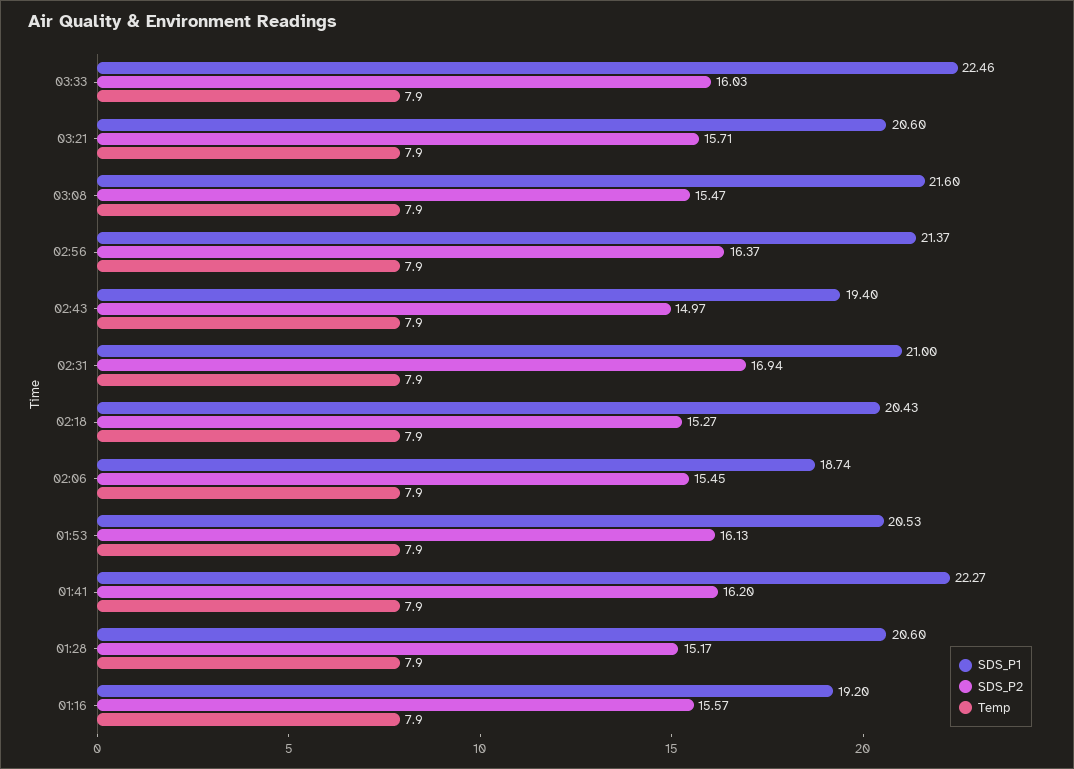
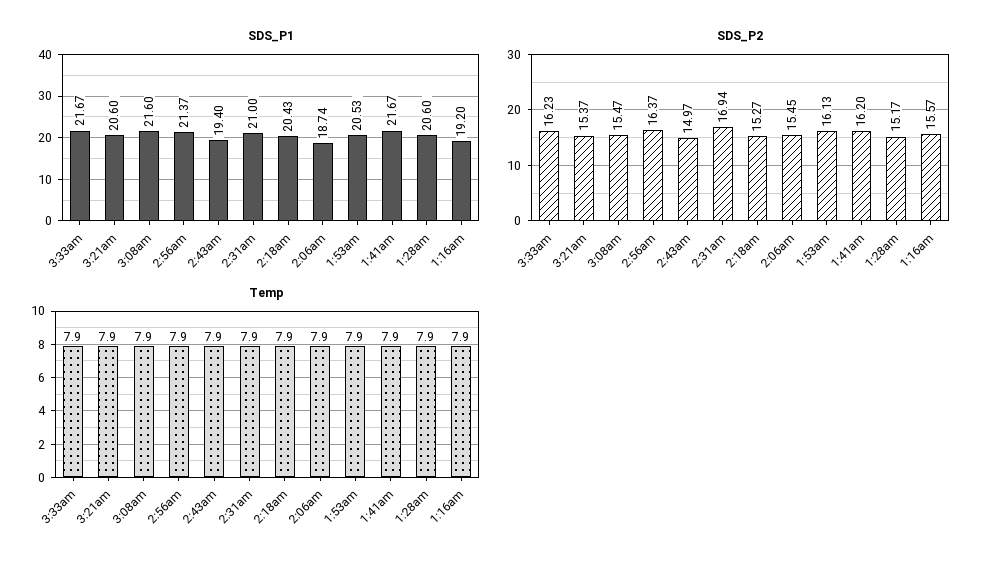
  {
    "SDS_P1": {
-     "03:33": 22.46,
+     "03:33": 21.67,
      "03:21": 20.6,
      "03:08": 21.6,
      "02:56": 21.37,
      "02:43": 19.4,
      "02:31": 21,
      "02:18": 20.43,
      "02:06": 18.74,
      "01:53": 20.53,
-     "01:41": 22.27,
+     "01:41": 21.67,
      "01:28": 20.6,
      "01:16": 19.2
    },
    "SDS_P2": {
-     "03:33": 16.03,
+     "03:33": 16.23,
-     "03:21": 15.71,
+     "03:21": 15.37,
      "03:08": 15.47,
      "02:56": 16.37,
      "02:43": 14.97,
      "02:31": 16.94,
      "02:18": 15.27,
      "02:06": 15.45,
      "01:53": 16.13,
      "01:41": 16.2,
      "01:28": 15.17,
      "01:16": 15.57
    },
    "Temp": {
      "03:33": 7.9,
      "03:21": 7.9,
      "03:08": 7.9,
      "02:56": 7.9,
      "02:43": 7.9,
      "02:31": 7.9,
      "02:18": 7.9,
      "02:06": 7.9,
      "01:53": 7.9,
      "01:41": 7.9,
      "01:28": 7.9,
      "01:16": 7.9
    }
  }

